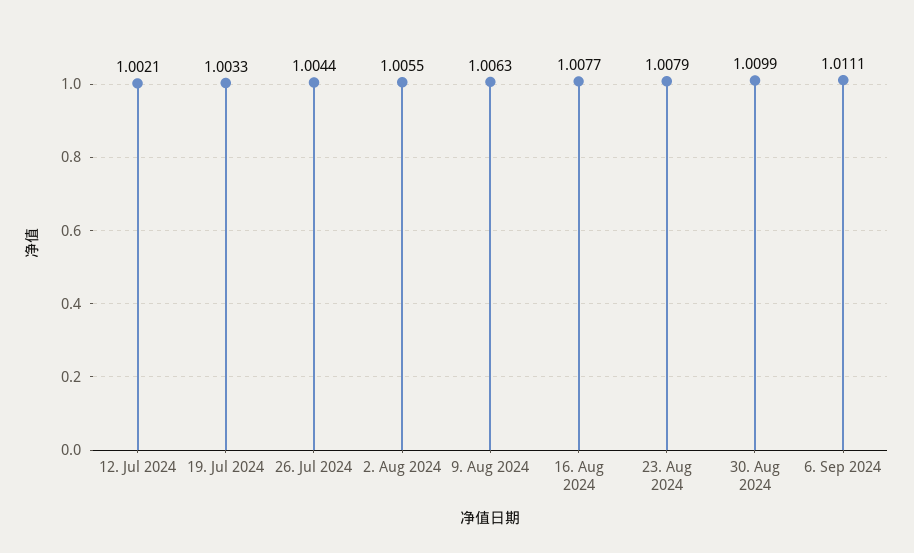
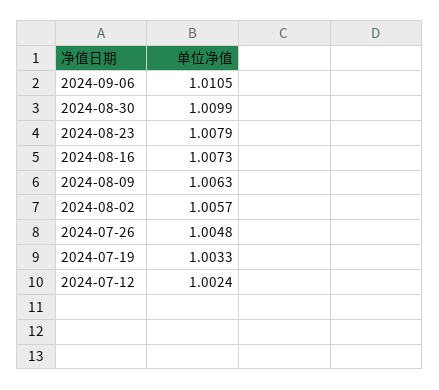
  {
-   "12. Jul 2024": 1.0021,
+   "12. Jul 2024": 1.0024,
    "19. Jul 2024": 1.0033,
-   "26. Jul 2024": 1.0044,
+   "26. Jul 2024": 1.0048,
-   "2. Aug 2024": 1.0055,
+   "2. Aug 2024": 1.0057,
    "9. Aug 2024": 1.0063,
-   "16. Aug 2024": 1.0077,
+   "16. Aug 2024": 1.0073,
    "23. Aug 2024": 1.0079,
    "30. Aug 2024": 1.0099,
-   "6. Sep 2024": 1.0111
+   "6. Sep 2024": 1.0105
  }

